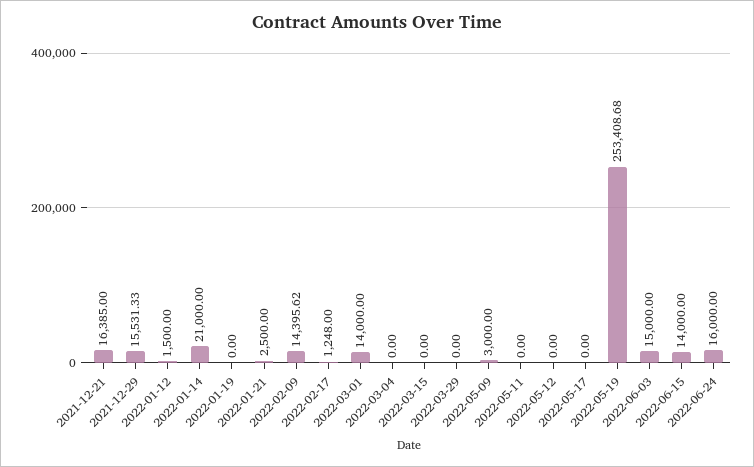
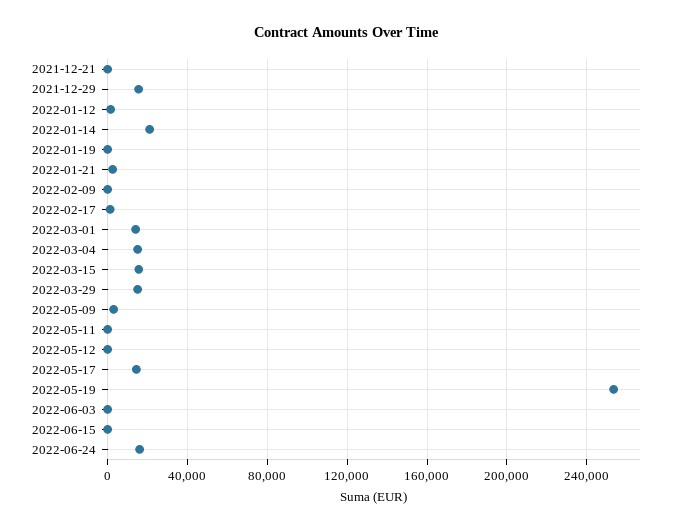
  {
-   "2021-12-21": 16385,
+   "2021-12-21": 0,
    "2021-12-29": 15531.33,
    "2022-01-12": 1500,
    "2022-01-14": 21000,
    "2022-01-19": 0,
    "2022-01-21": 2500,
-   "2022-02-09": 14395.62,
+   "2022-02-09": 0,
    "2022-02-17": 1248,
    "2022-03-01": 14000,
-   "2022-03-04": 0,
+   "2022-03-04": 15000,
-   "2022-03-15": 0,
+   "2022-03-15": 15000,
-   "2022-03-29": 0,
+   "2022-03-29": 15000,
    "2022-05-09": 3000,
    "2022-05-11": 0,
    "2022-05-12": 0,
-   "2022-05-17": 0,
+   "2022-05-17": 15000,
    "2022-05-19": 253408.68,
-   "2022-06-03": 15000,
+   "2022-06-03": 0,
-   "2022-06-15": 14000,
+   "2022-06-15": 0,
    "2022-06-24": 16000
  }

